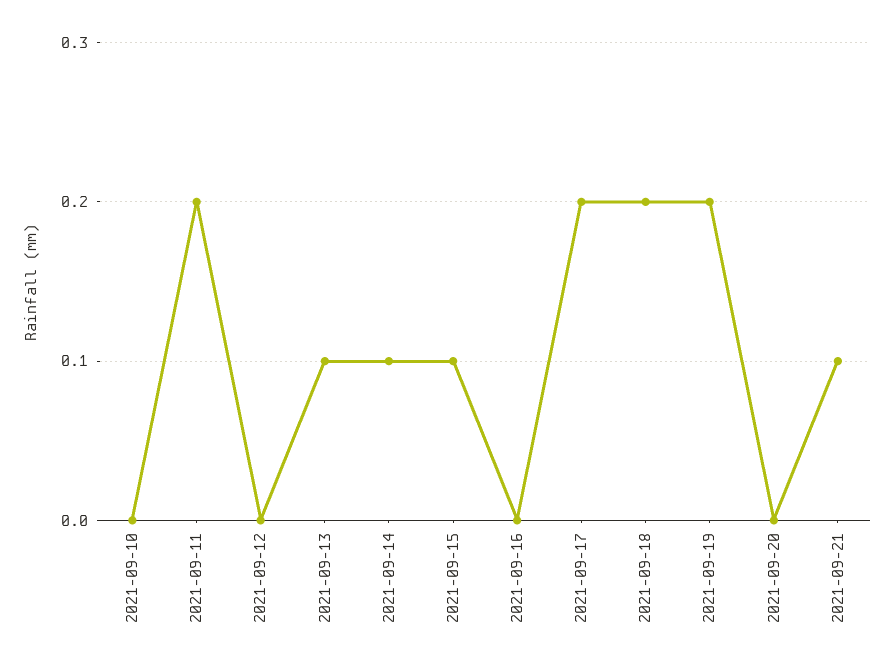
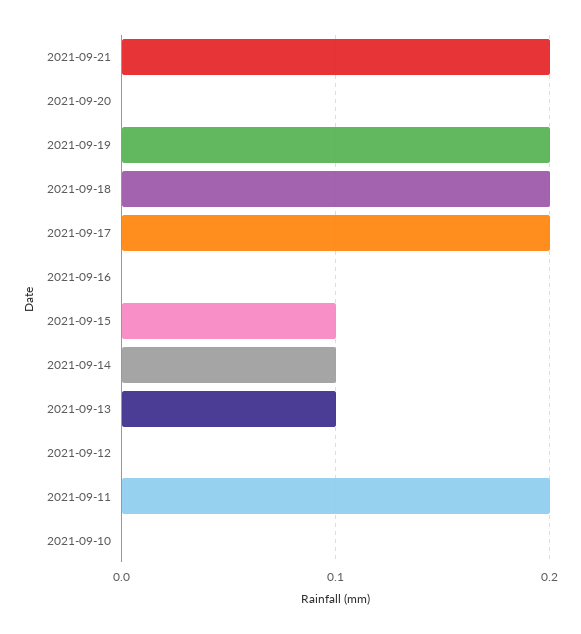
  {
    "2021-09-10": 0,
    "2021-09-11": 0.2,
    "2021-09-12": 0,
    "2021-09-13": 0.1,
    "2021-09-14": 0.1,
    "2021-09-15": 0.1,
    "2021-09-16": 0,
    "2021-09-17": 0.2,
    "2021-09-18": 0.2,
    "2021-09-19": 0.2,
    "2021-09-20": 0,
-   "2021-09-21": 0.1
+   "2021-09-21": 0.2
  }

